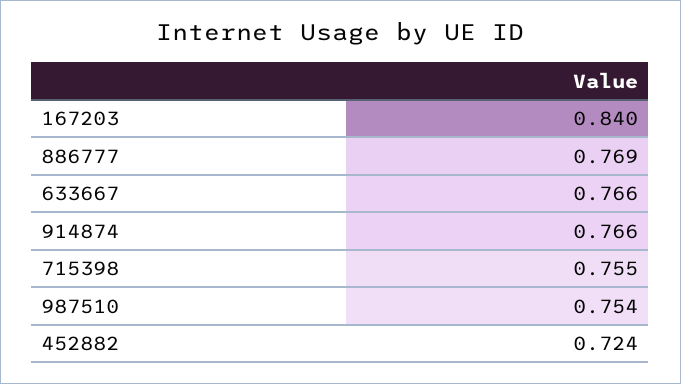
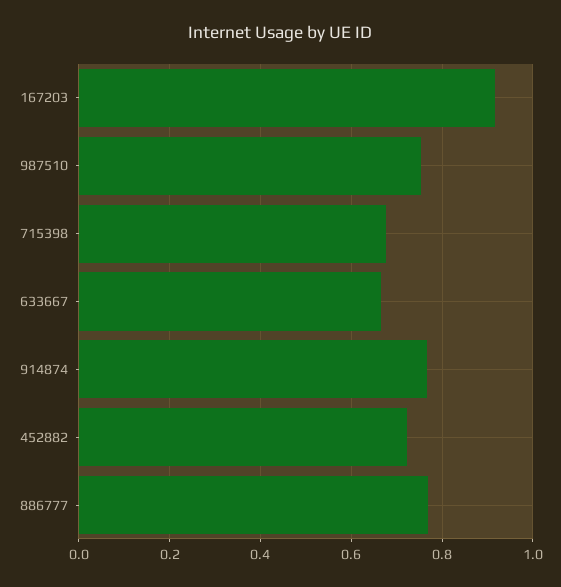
  {
-   "167203": 0.84,
+   "167203": 0.92,
    "886777": 0.769,
-   "633667": 0.766,
+   "633667": 0.66,
    "914874": 0.766,
-   "715398": 0.755,
+   "715398": 0.68,
    "987510": 0.754,
    "452882": 0.724
  }

